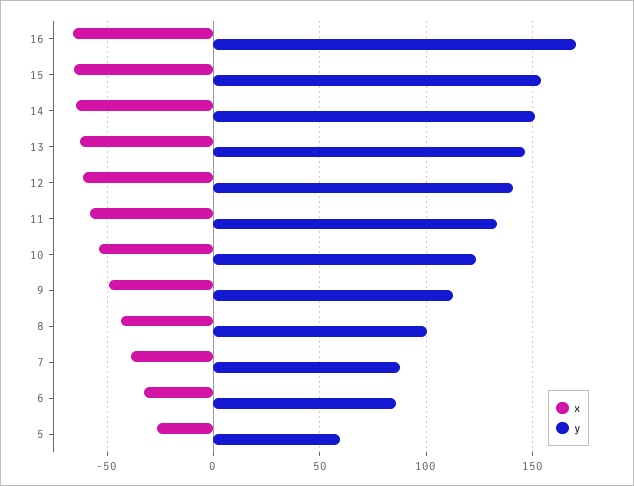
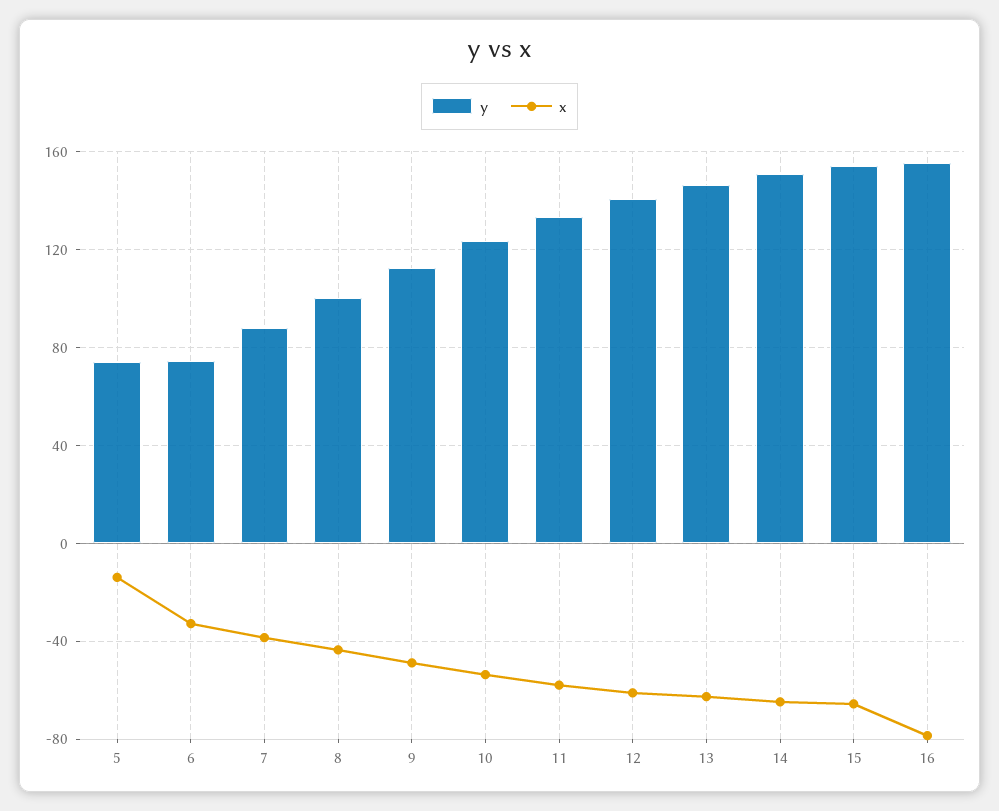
  {
    "x": {
-     "16": -65,
+     "16": -80,
      "15": -65,
      "14": -65,
      "13": -65,
      "12": -60,
      "11": -60,
      "10": -55,
      "9": -50,
      "8": -45,
      "7": -40,
      "6": -35,
-     "5": -25
+     "5": -15
    },
    "y": {
-     "16": 170,
+     "16": 155,
      "15": 155,
      "14": 150,
      "13": 145,
      "12": 140,
      "11": 135,
      "10": 125,
      "9": 115,
      "8": 100,
      "7": 90,
-     "6": 85,
+     "6": 75,
-     "5": 60
+     "5": 75
    }
  }

